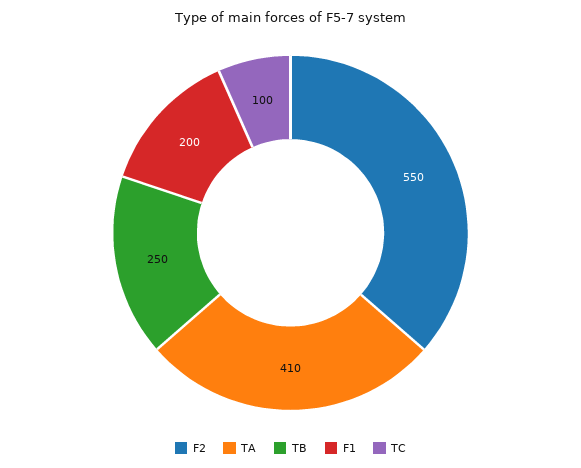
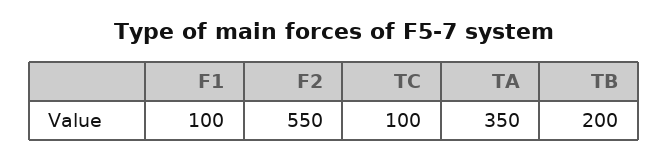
  {
    "F2": 550,
-   "TA": 410,
+   "TA": 350,
-   "TB": 250,
+   "TB": 200,
-   "F1": 200,
+   "F1": 100,
    "TC": 100
  }

